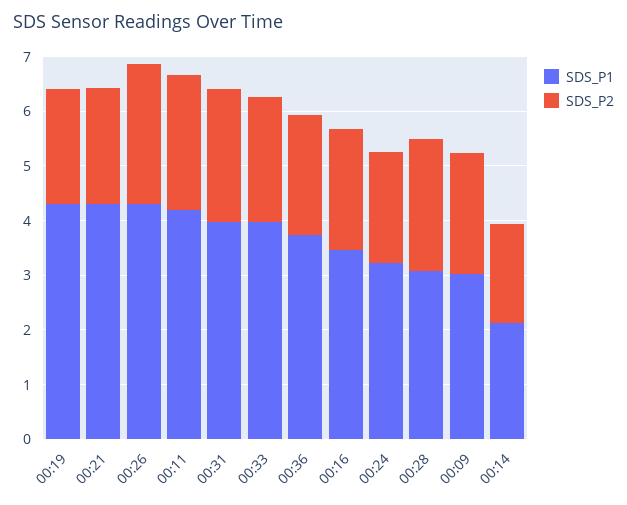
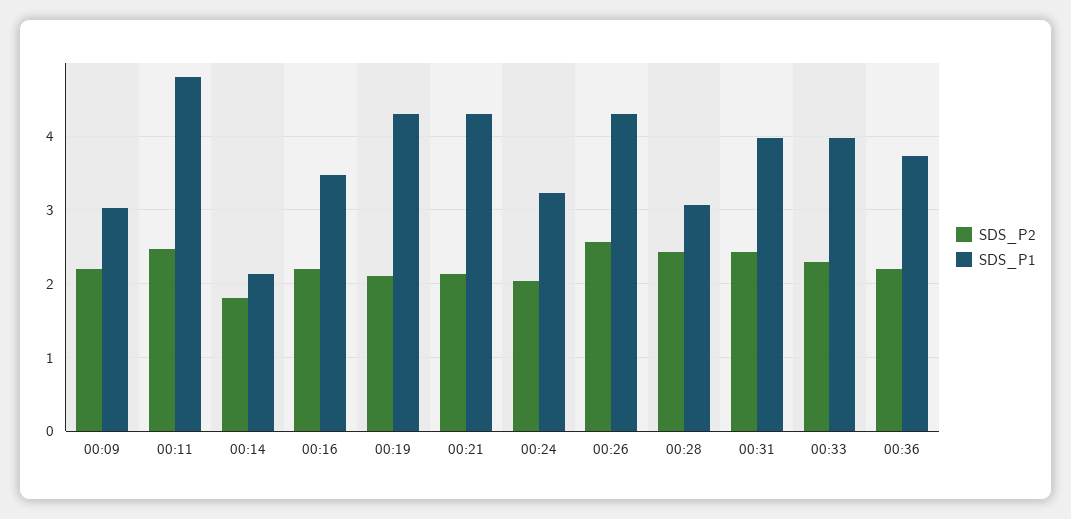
  {
    "SDS_P1": {
      "00:19": 4.3,
      "00:21": 4.3,
      "00:26": 4.3,
-     "00:11": 4.2,
+     "00:11": 4.8,
      "00:31": 4,
      "00:33": 4,
      "00:36": 3.7,
      "00:16": 3.5,
      "00:24": 3.2,
      "00:28": 3.1,
      "00:09": 3,
      "00:14": 2.1
    },
    "SDS_P2": {
      "00:19": 2.1,
      "00:21": 2.1,
      "00:26": 2.6,
      "00:11": 2.5,
      "00:31": 2.4,
      "00:33": 2.3,
      "00:36": 2.2,
      "00:16": 2.2,
      "00:24": 2,
      "00:28": 2.4,
      "00:09": 2.2,
      "00:14": 1.8
    }
  }

